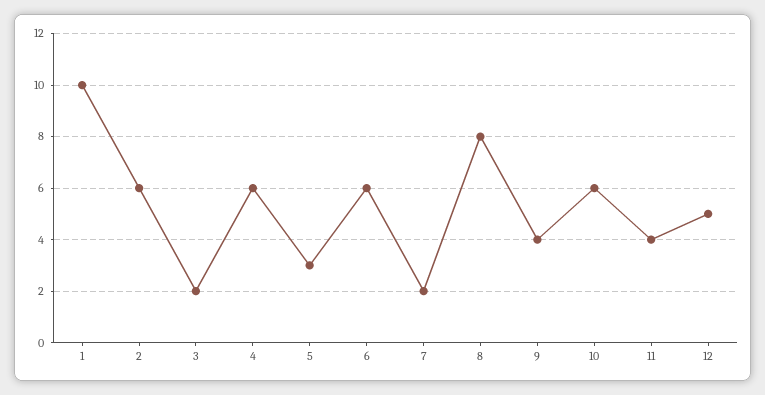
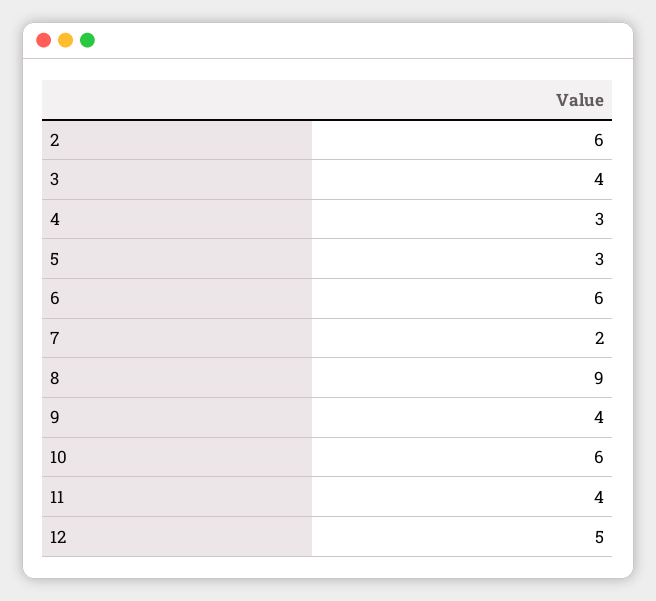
  {
-   "1": 10,
    "2": 6,
-   "3": 2,
+   "3": 4,
-   "4": 6,
+   "4": 3,
    "5": 3,
    "6": 6,
    "7": 2,
-   "8": 8,
+   "8": 9,
    "9": 4,
    "10": 6,
    "11": 4,
    "12": 5
  }

